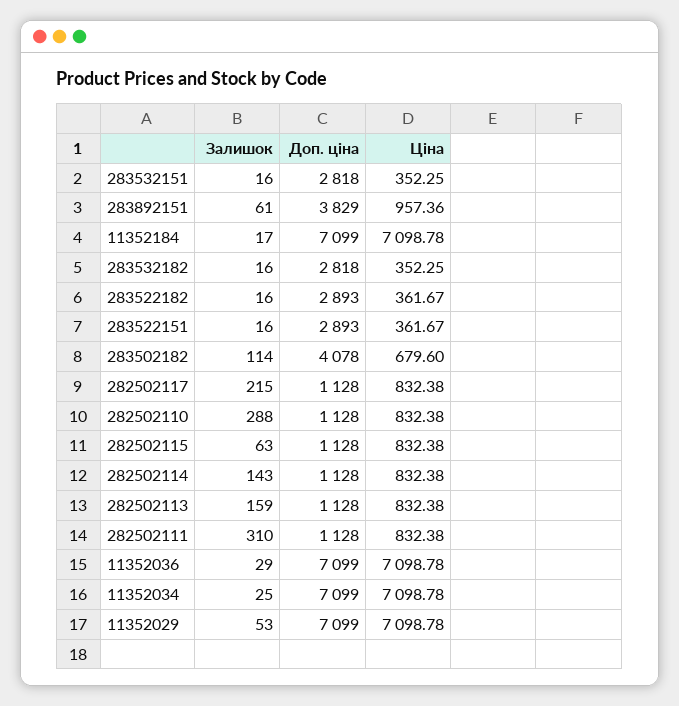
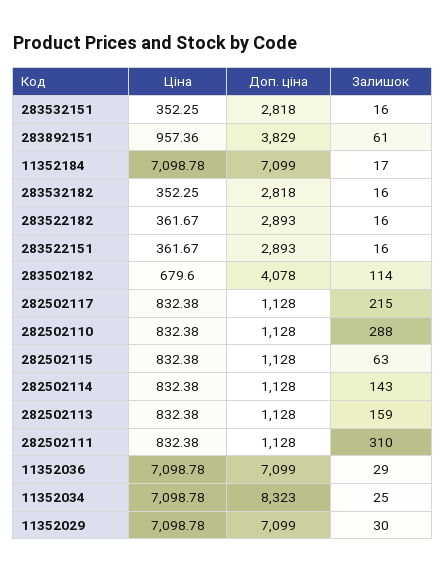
  {
    "Залишок": {
      "283532151": 16,
      "283892151": 61,
      "11352184": 17,
      "283532182": 16,
      "283522182": 16,
      "283522151": 16,
      "283502182": 114,
      "282502117": 215,
      "282502110": 288,
      "282502115": 63,
      "282502114": 143,
      "282502113": 159,
      "282502111": 310,
      "11352036": 29,
      "11352034": 25,
-     "11352029": 53
+     "11352029": 30
    },
    "Доп. ціна": {
      "283532151": 2818,
      "283892151": 3829,
      "11352184": 7099,
      "283532182": 2818,
      "283522182": 2893,
      "283522151": 2893,
      "283502182": 4078,
      "282502117": 1128,
      "282502110": 1128,
      "282502115": 1128,
      "282502114": 1128,
      "282502113": 1128,
      "282502111": 1128,
      "11352036": 7099,
-     "11352034": 7099,
+     "11352034": 8323,
      "11352029": 7099
    },
    "Ціна": {
      "283532151": 352.25,
      "283892151": 957.36,
      "11352184": 7098.78,
      "283532182": 352.25,
      "283522182": 361.67,
      "283522151": 361.67,
      "283502182": 679.6,
      "282502117": 832.38,
      "282502110": 832.38,
      "282502115": 832.38,
      "282502114": 832.38,
      "282502113": 832.38,
      "282502111": 832.38,
      "11352036": 7098.78,
      "11352034": 7098.78,
      "11352029": 7098.78
    }
  }

